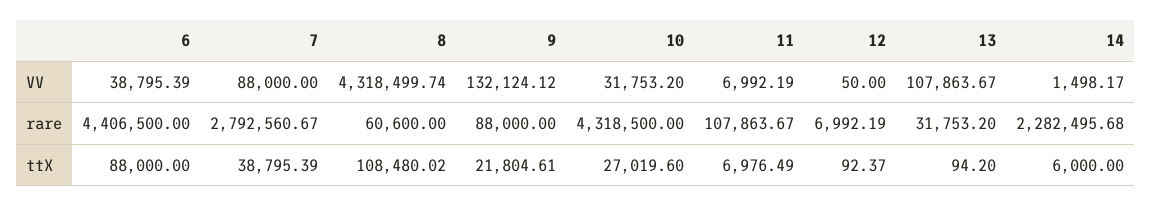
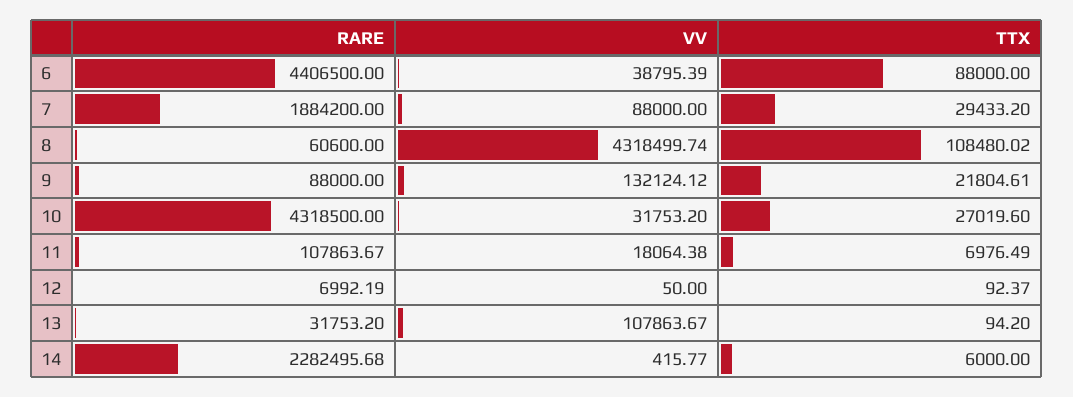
  {
    "6": {
      "VV": 38795.39,
      "rare": 4406500,
      "ttX": 88000
    },
    "7": {
      "VV": 88000,
-     "rare": 2792560.67,
+     "rare": 1884200,
-     "ttX": 38795.39
+     "ttX": 29433.2
    },
    "8": {
      "VV": 4318499.74,
      "rare": 60600,
      "ttX": 108480.02
    },
    "9": {
      "VV": 132124.12,
      "rare": 88000,
      "ttX": 21804.61
    },
    "10": {
      "VV": 31753.2,
      "rare": 4318500,
      "ttX": 27019.6
    },
    "11": {
-     "VV": 6992.19,
+     "VV": 18064.38,
      "rare": 107863.67,
      "ttX": 6976.49
    },
    "12": {
      "VV": 50,
      "rare": 6992.19,
      "ttX": 92.37
    },
    "13": {
      "VV": 107863.67,
      "rare": 31753.2,
      "ttX": 94.2
    },
    "14": {
-     "VV": 1498.17,
+     "VV": 415.77,
      "rare": 2282495.68,
      "ttX": 6000
    }
  }

